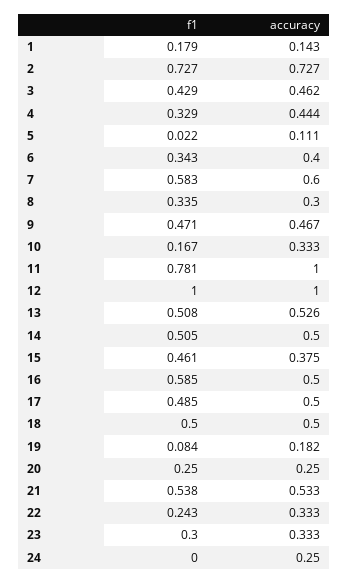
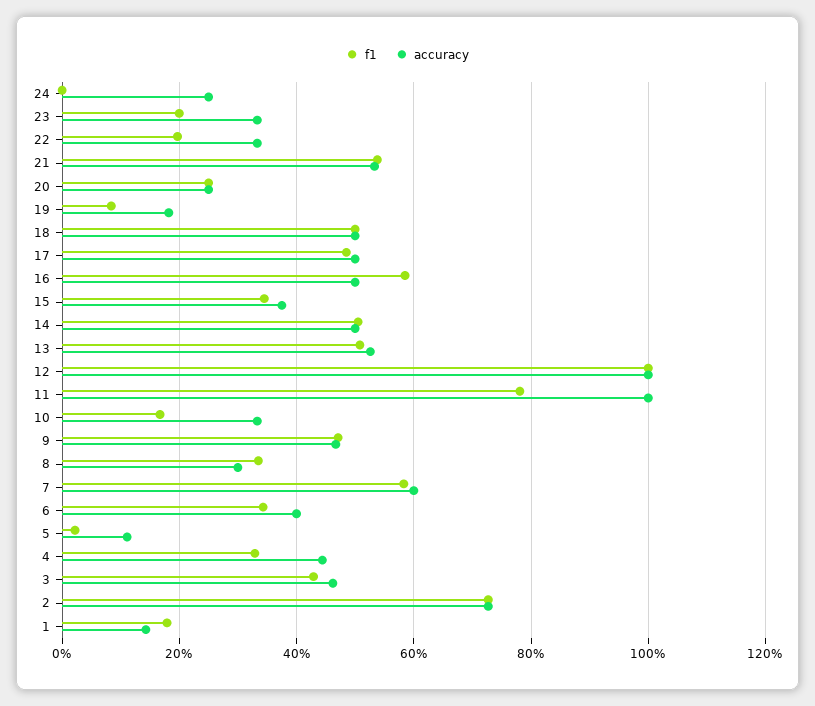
  {
    "f1": {
      "1": 0.179,
      "2": 0.727,
      "3": 0.429,
      "4": 0.329,
      "5": 0.022,
      "6": 0.343,
      "7": 0.583,
      "8": 0.335,
      "9": 0.471,
      "10": 0.167,
      "11": 0.781,
      "12": 1,
      "13": 0.508,
      "14": 0.505,
-     "15": 0.461,
+     "15": 0.34,
      "16": 0.585,
      "17": 0.485,
      "18": 0.5,
      "19": 0.084,
      "20": 0.25,
      "21": 0.538,
-     "22": 0.243,
+     "22": 0.2,
-     "23": 0.3,
+     "23": 0.2,
      "24": 0
    },
    "accuracy": {
      "1": 0.143,
      "2": 0.727,
      "3": 0.462,
      "4": 0.444,
      "5": 0.111,
      "6": 0.4,
      "7": 0.6,
      "8": 0.3,
      "9": 0.467,
      "10": 0.333,
      "11": 1,
      "12": 1,
      "13": 0.526,
      "14": 0.5,
      "15": 0.375,
      "16": 0.5,
      "17": 0.5,
      "18": 0.5,
      "19": 0.182,
      "20": 0.25,
      "21": 0.533,
      "22": 0.333,
      "23": 0.333,
      "24": 0.25
    }
  }

